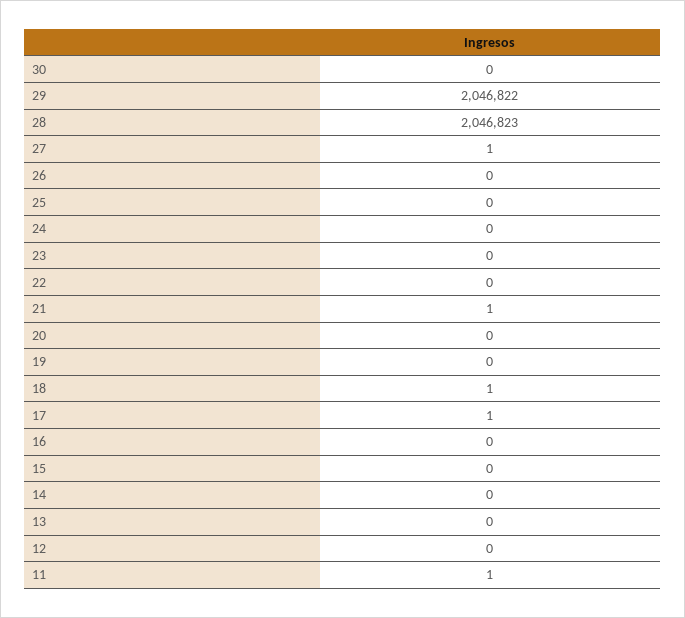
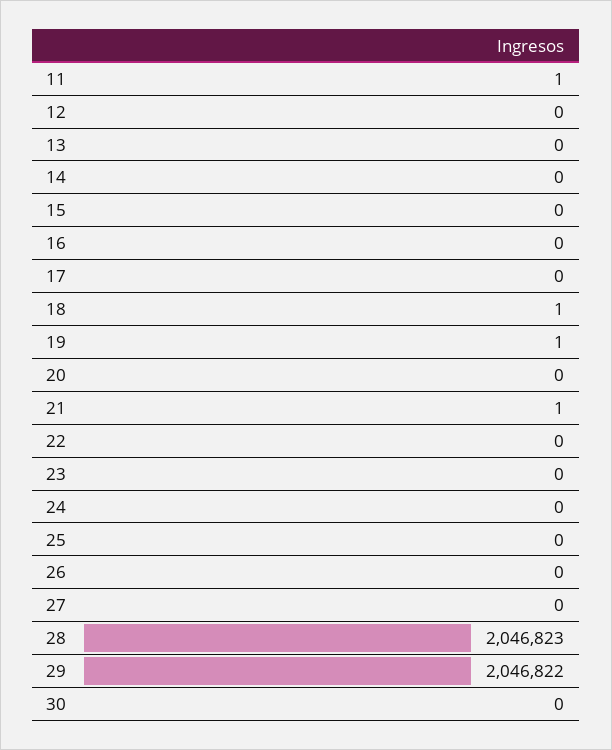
  {
    "30": 0,
    "29": 2046822,
    "28": 2046823,
-   "27": 1,
+   "27": 0,
    "26": 0,
    "25": 0,
    "24": 0,
    "23": 0,
    "22": 0,
    "21": 1,
    "20": 0,
-   "19": 0,
+   "19": 1,
    "18": 1,
-   "17": 1,
+   "17": 0,
    "16": 0,
    "15": 0,
    "14": 0,
    "13": 0,
    "12": 0,
    "11": 1
  }

